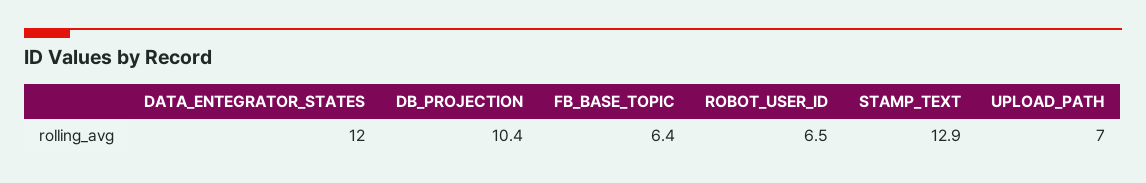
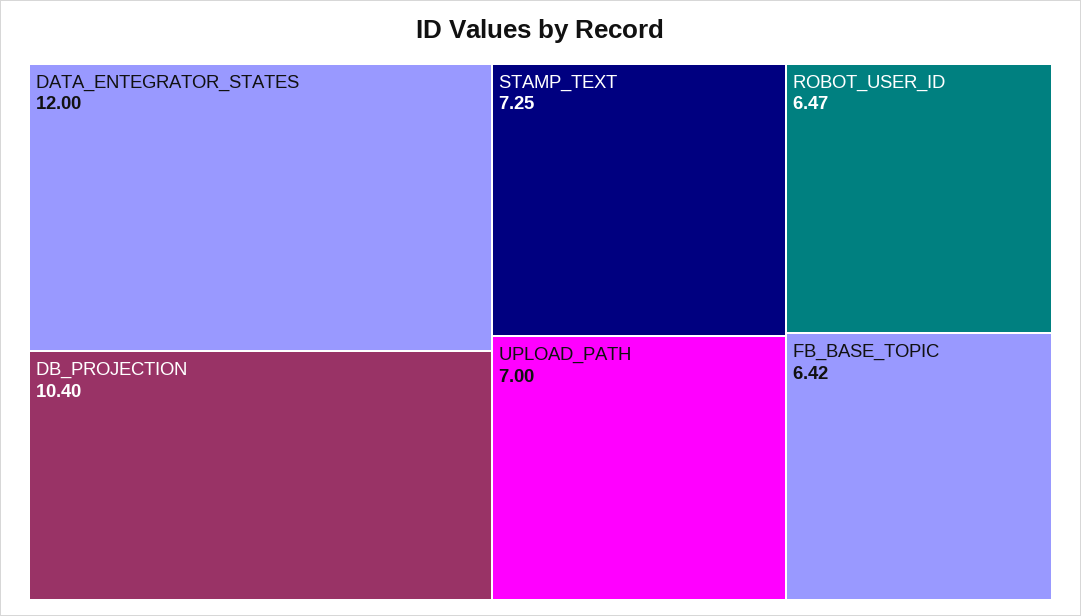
  {
    "DATA_ENTEGRATOR_STATES": 12,
    "DB_PROJECTION": 10.4,
    "FB_BASE_TOPIC": 6.42,
    "ROBOT_USER_ID": 6.47,
-   "STAMP_TEXT": 12.9,
+   "STAMP_TEXT": 7.25,
    "UPLOAD_PATH": 7
  }

